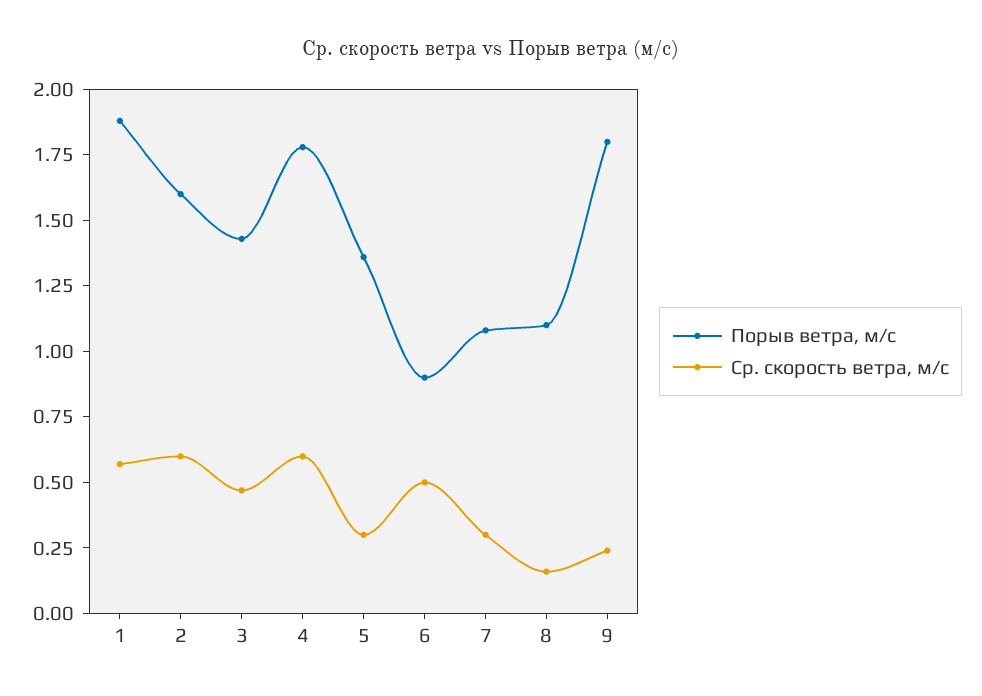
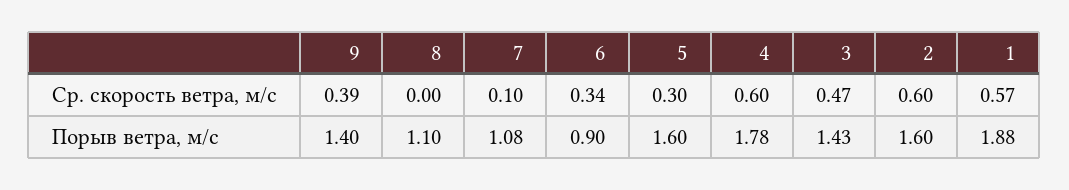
  {
    "Порыв ветра, м/с": {
      "1": 1.88,
      "2": 1.6,
      "3": 1.43,
      "4": 1.78,
-     "5": 1.35,
+     "5": 1.6,
      "6": 0.9,
      "7": 1.08,
      "8": 1.1,
-     "9": 1.8
+     "9": 1.4
    },
    "Ср. скорость ветра, м/с": {
      "1": 0.57,
      "2": 0.6,
      "3": 0.47,
      "4": 0.6,
      "5": 0.3,
-     "6": 0.5,
+     "6": 0.34,
-     "7": 0.3,
+     "7": 0.1,
-     "8": 0.15,
+     "8": 0,
-     "9": 0.25
+     "9": 0.39
    }
  }

